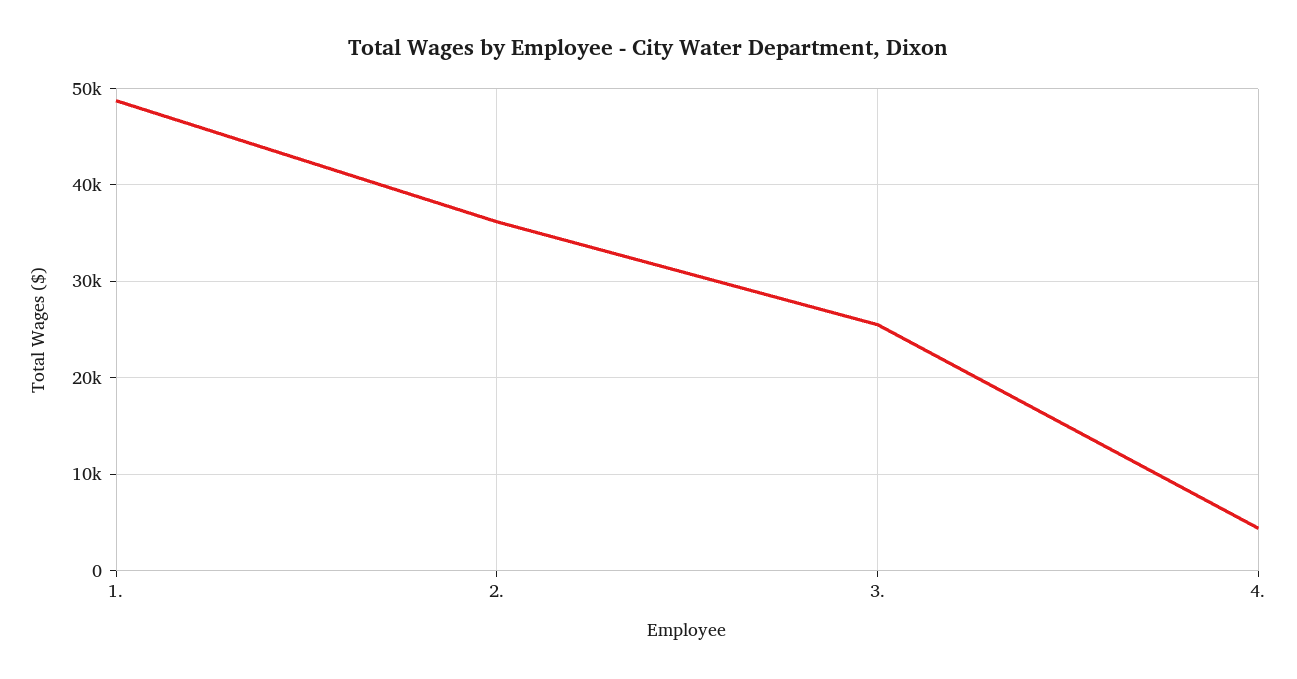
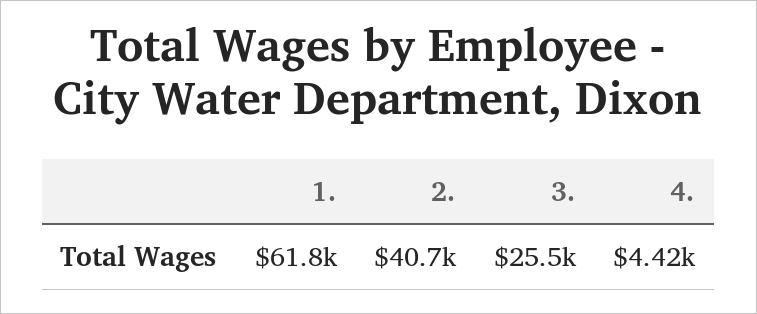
  {
-   "1.": 49000,
+   "1.": 61800,
-   "2.": 36000,
+   "2.": 40700,
    "3.": 25500,
    "4.": 4420
  }

